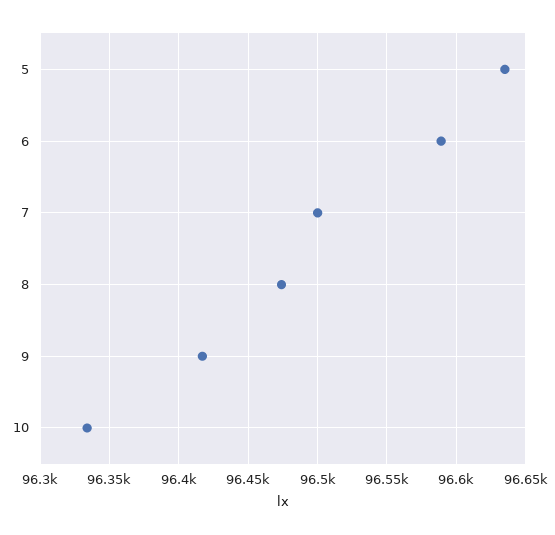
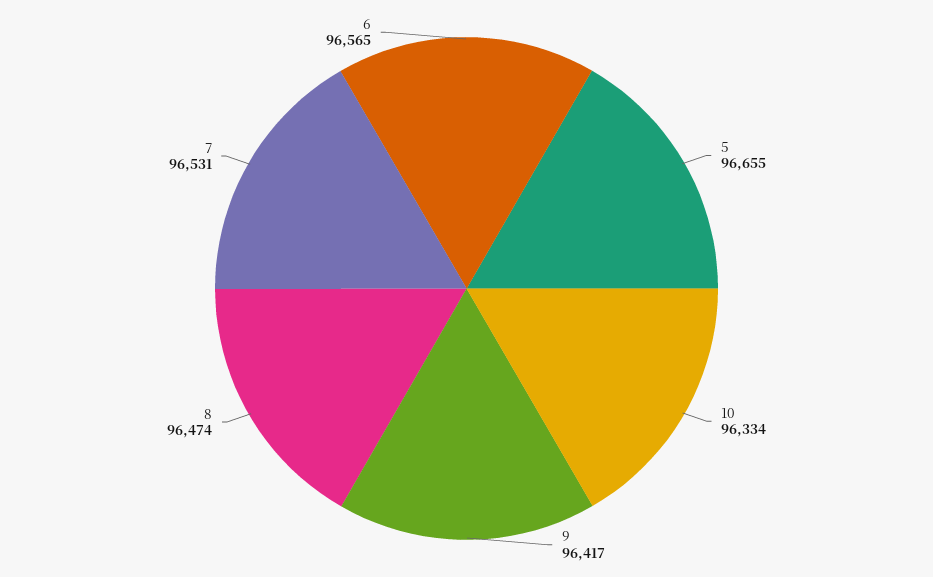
  {
-   "5": 96635,
+   "5": 96655,
-   "6": 96590,
+   "6": 96565,
-   "7": 96500,
+   "7": 96531,
    "8": 96474,
    "9": 96417,
    "10": 96334
  }

